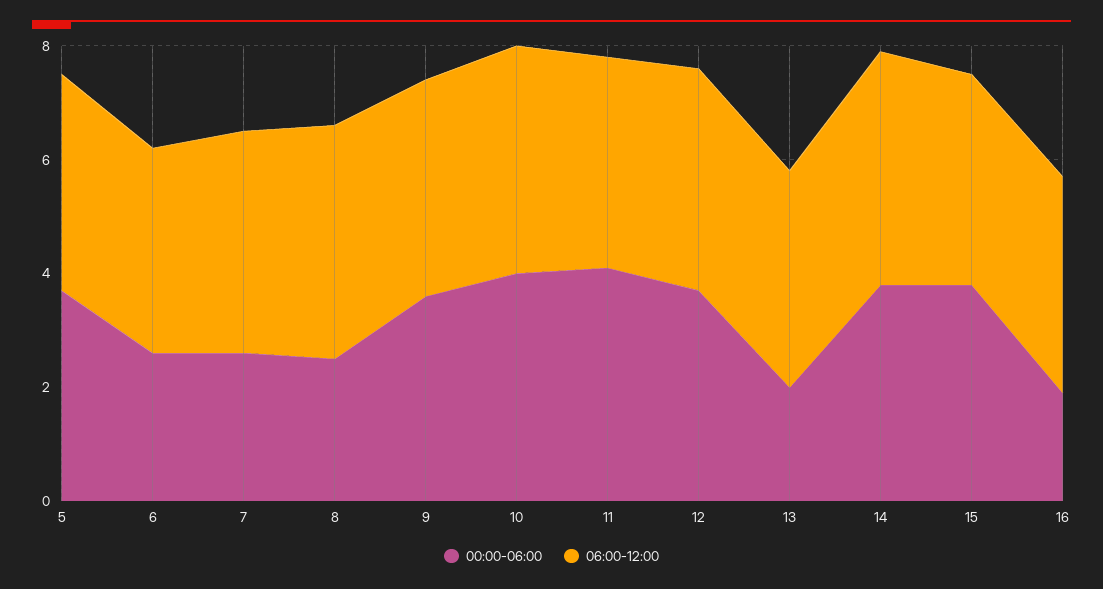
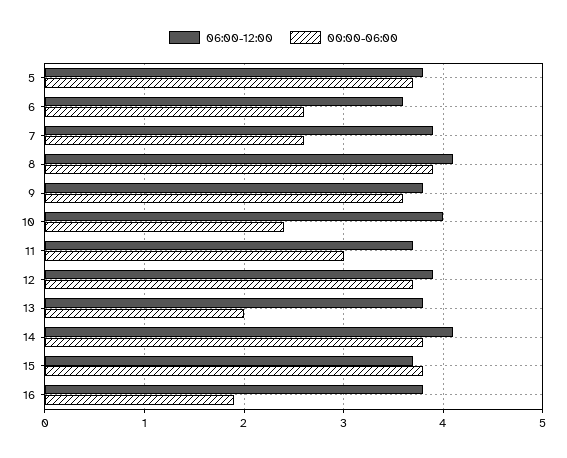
  {
    "00:00-06:00": {
      "5": 3.7,
      "6": 2.6,
      "7": 2.6,
-     "8": 2.5,
+     "8": 3.9,
      "9": 3.6,
-     "10": 4,
+     "10": 2.4,
-     "11": 4,
+     "11": 3,
      "12": 3.7,
      "13": 2,
      "14": 3.8,
      "15": 3.8,
      "16": 1.9
    },
    "06:00-12:00": {
      "5": 3.8,
      "6": 3.6,
      "7": 3.9,
      "8": 4.1,
      "9": 3.8,
      "10": 4,
      "11": 3.7,
      "12": 3.9,
      "13": 3.8,
      "14": 4.1,
      "15": 3.7,
      "16": 3.8
    }
  }

